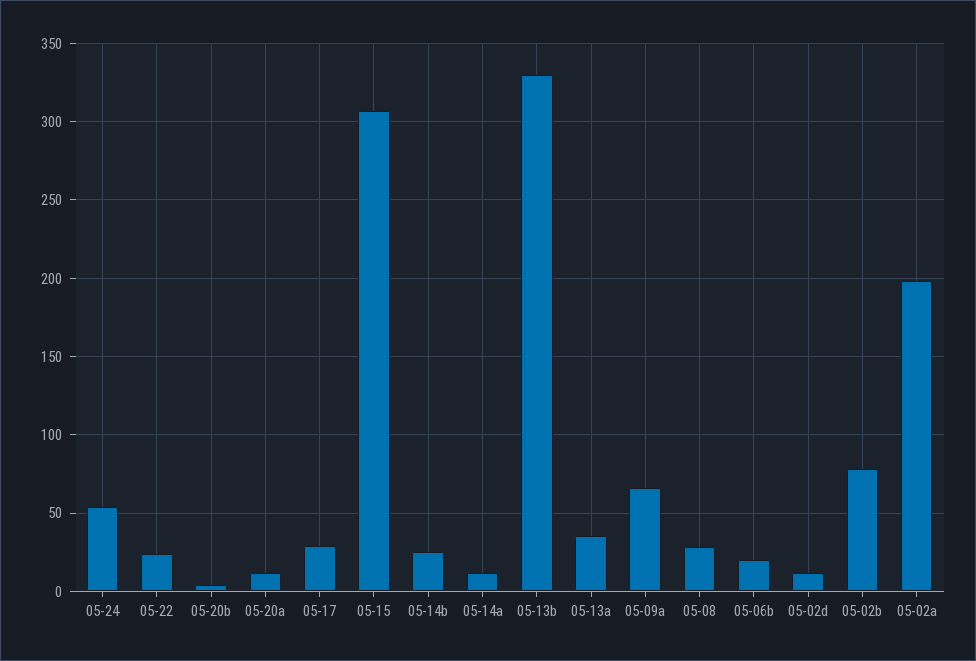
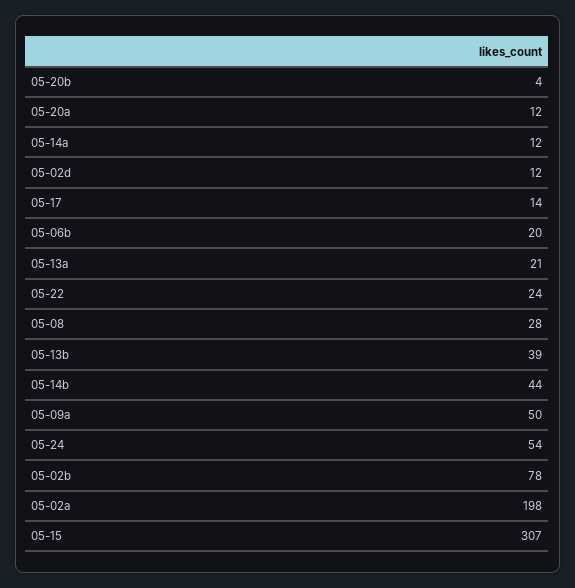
  {
    "05-24": 54,
    "05-22": 24,
    "05-20b": 4,
    "05-20a": 12,
-   "05-17": 30,
+   "05-17": 14,
    "05-15": 307,
-   "05-14b": 25,
+   "05-14b": 44,
    "05-14a": 12,
-   "05-13b": 330,
+   "05-13b": 39,
-   "05-13a": 35,
+   "05-13a": 21,
-   "05-09a": 65,
+   "05-09a": 50,
    "05-08": 28,
    "05-06b": 20,
    "05-02d": 12,
    "05-02b": 78,
    "05-02a": 198
  }

